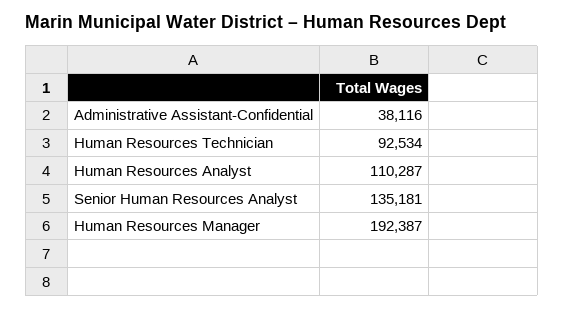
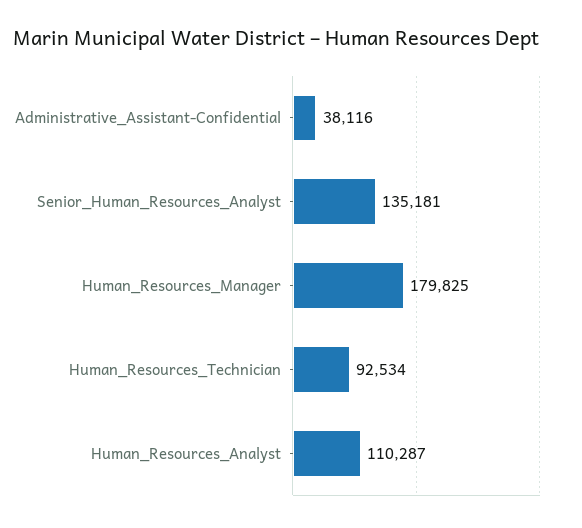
  {
    "Administrative Assistant-Confidential": 38116,
    "Human Resources Technician": 92534,
    "Human Resources Analyst": 110287,
    "Senior Human Resources Analyst": 135181,
-   "Human Resources Manager": 192387
+   "Human Resources Manager": 179825
  }

